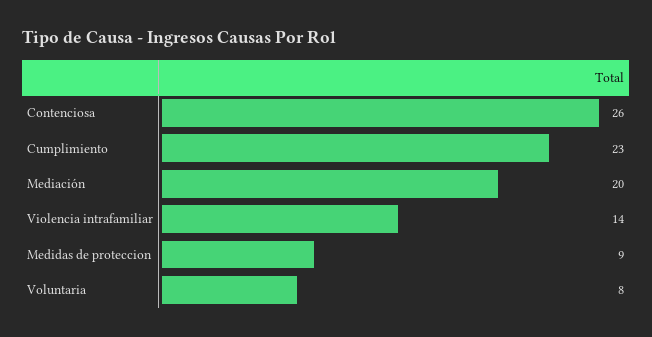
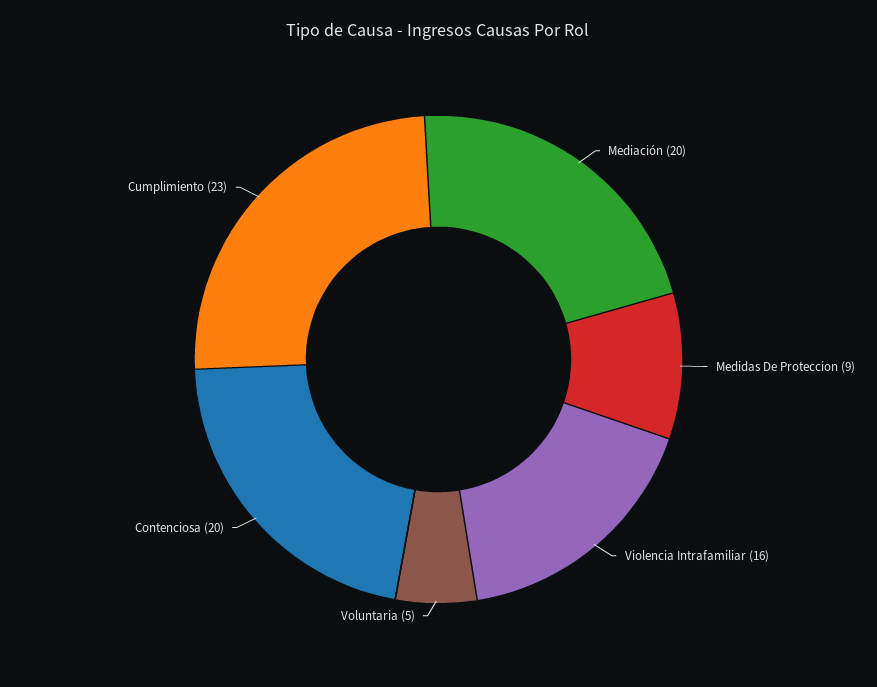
  {
-   "Contenciosa": 26,
+   "Contenciosa": 20,
    "Cumplimiento": 23,
    "Mediación": 20,
-   "Violencia intrafamiliar": 14,
+   "Violencia intrafamiliar": 16,
    "Medidas de proteccion": 9,
-   "Voluntaria": 8
+   "Voluntaria": 5
  }

